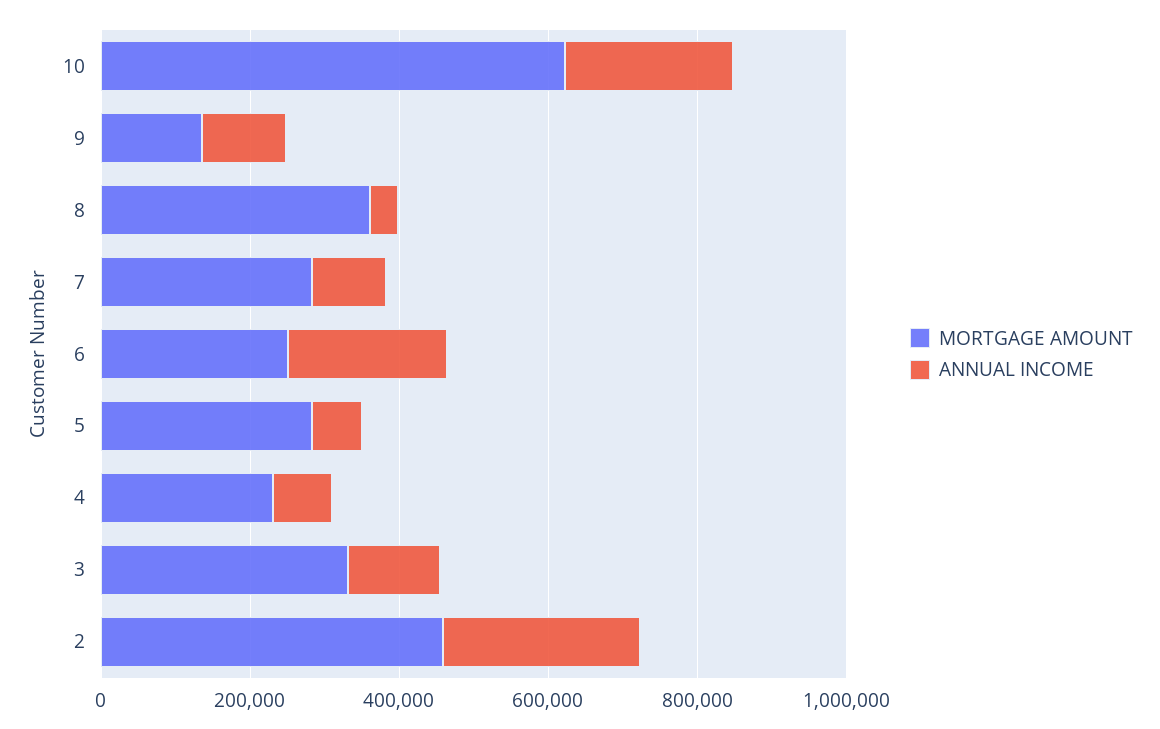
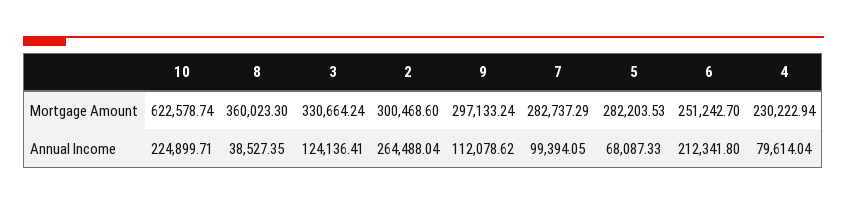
  {
    "MORTGAGE AMOUNT": {
      "10": 622578.74,
-     "9": 150000,
+     "9": 297133.24,
      "8": 360023.3,
      "7": 282737.29,
      "6": 251242.7,
      "5": 282203.53,
      "4": 230222.94,
      "3": 330664.24,
-     "2": 450000
+     "2": 300468.6
    },
    "ANNUAL INCOME": {
      "10": 224899.71,
      "9": 112078.62,
      "8": 38527.35,
      "7": 99394.05,
      "6": 212341.8,
      "5": 68087.33,
      "4": 79614.04,
      "3": 124136.41,
      "2": 264488.04
    }
  }

